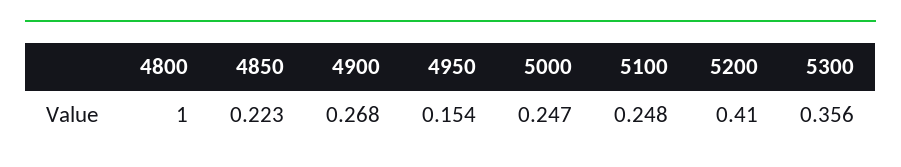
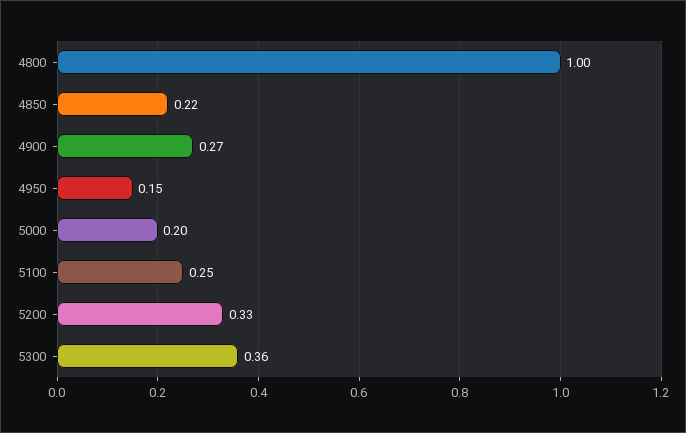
  {
    "4800": 1,
    "4850": 0.223,
    "4900": 0.268,
    "4950": 0.154,
-   "5000": 0.247,
+   "5000": 0.2,
    "5100": 0.248,
-   "5200": 0.41,
+   "5200": 0.33,
    "5300": 0.356
  }

